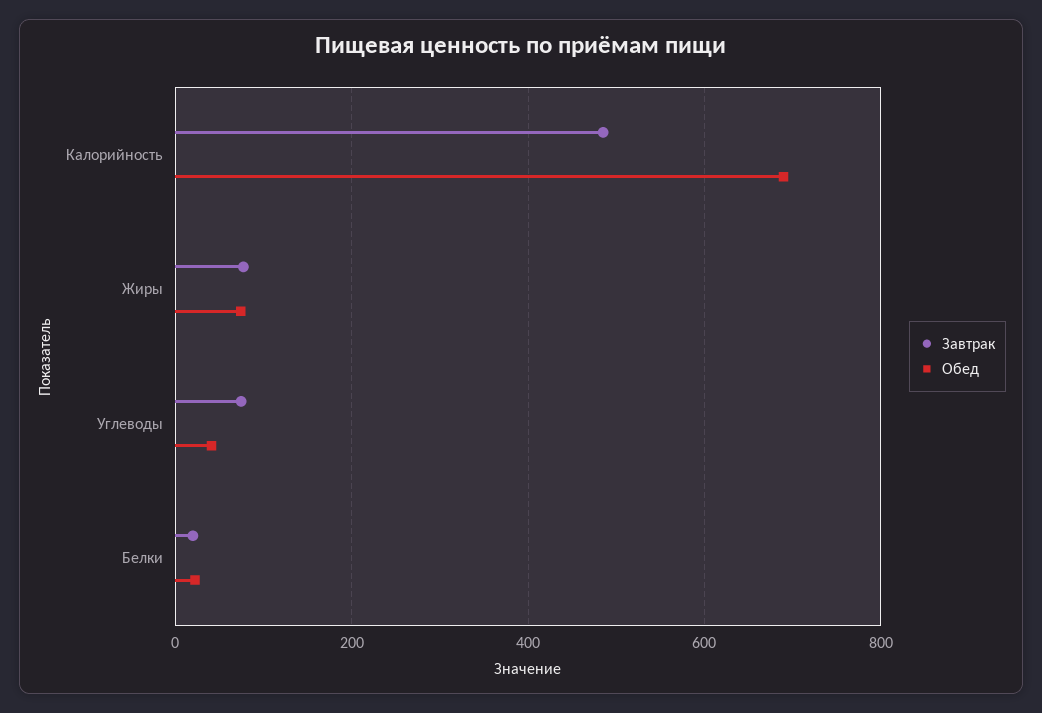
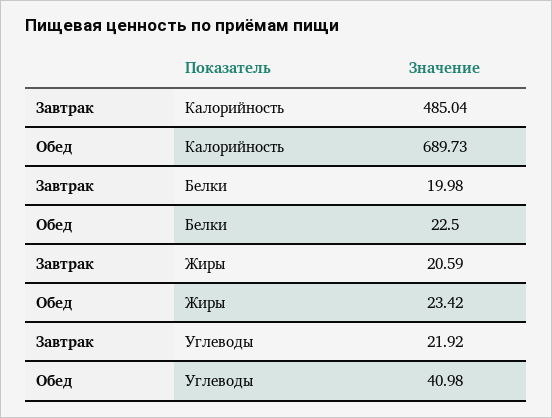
  {
    "Завтрак": {
      "Калорийность": 485.04,
-     "Жиры": 80,
+     "Жиры": 20.59,
-     "Углеводы": 80,
+     "Углеводы": 21.92,
      "Белки": 19.98
    },
    "Обед": {
      "Калорийность": 689.73,
-     "Жиры": 80,
+     "Жиры": 23.42,
      "Углеводы": 40.98,
      "Белки": 22.5
    }
  }

